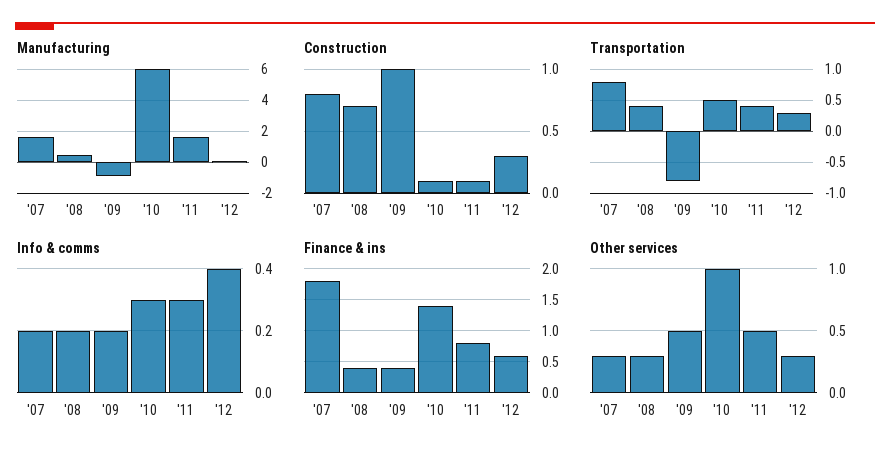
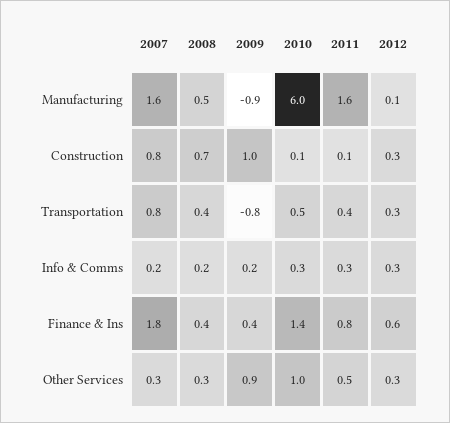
  {
    "Manufacturing": {
      "'07": 1.6,
      "'08": 0.5,
      "'09": -0.9,
      "'10": 6,
      "'11": 1.6,
      "'12": 0.1
    },
    "Construction": {
      "'07": 0.8,
      "'08": 0.7,
      "'09": 1,
      "'10": 0.1,
      "'11": 0.1,
      "'12": 0.3
    },
    "Transportation": {
      "'07": 0.8,
      "'08": 0.4,
      "'09": -0.8,
      "'10": 0.5,
      "'11": 0.4,
      "'12": 0.3
    },
    "Info & comms": {
      "'07": 0.2,
      "'08": 0.2,
      "'09": 0.2,
      "'10": 0.3,
      "'11": 0.3,
-     "'12": 0.4
+     "'12": 0.3
    },
    "Finance & ins": {
      "'07": 1.8,
      "'08": 0.4,
      "'09": 0.4,
      "'10": 1.4,
      "'11": 0.8,
      "'12": 0.6
    },
    "Other services": {
      "'07": 0.3,
      "'08": 0.3,
-     "'09": 0.5,
+     "'09": 0.9,
      "'10": 1,
      "'11": 0.5,
      "'12": 0.3
    }
  }

